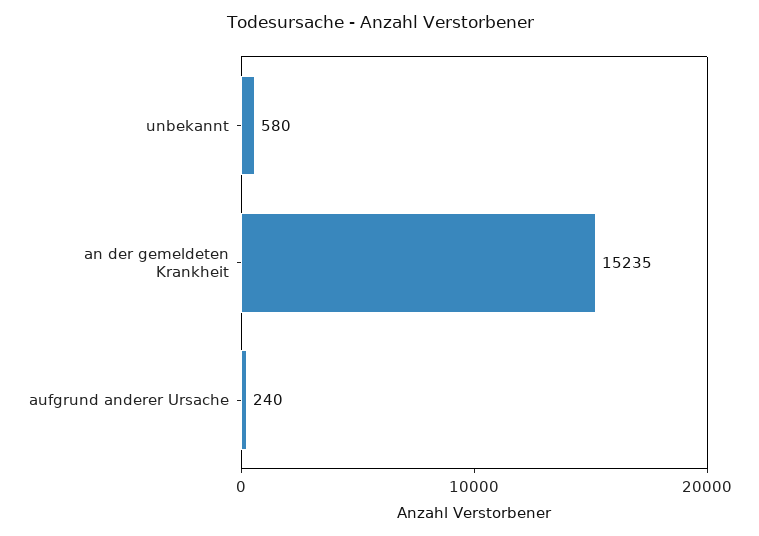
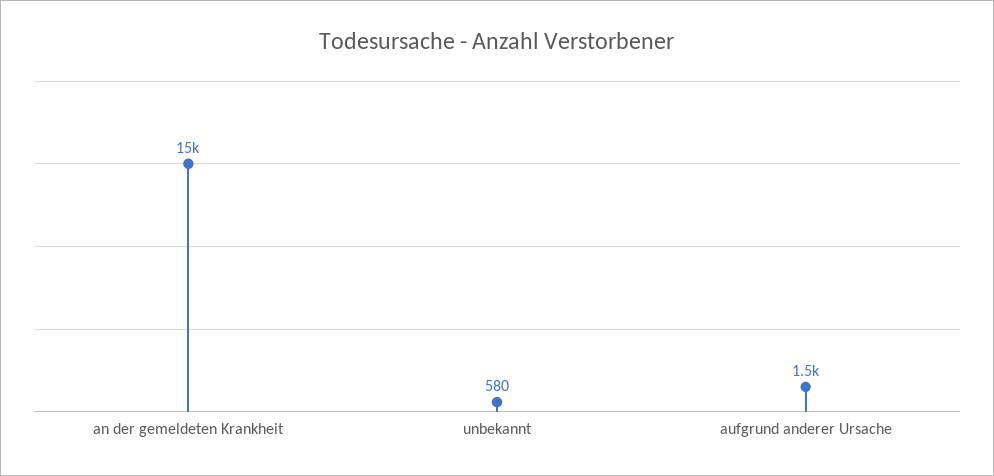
  {
    "unbekannt": 580,
    "an der gemeldeten Krankheit": 15235,
-   "aufgrund anderer Ursache": 240
+   "aufgrund anderer Ursache": 1500
  }

